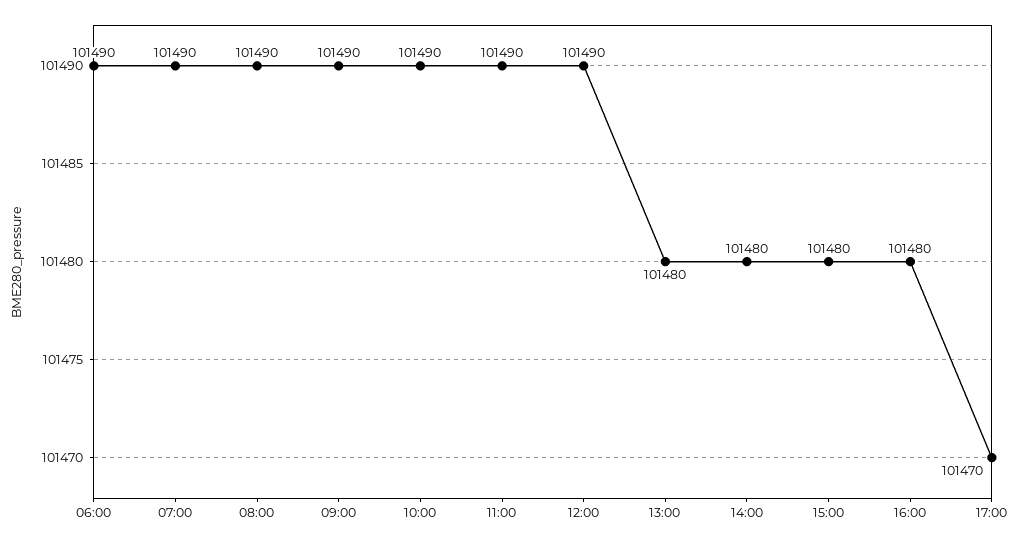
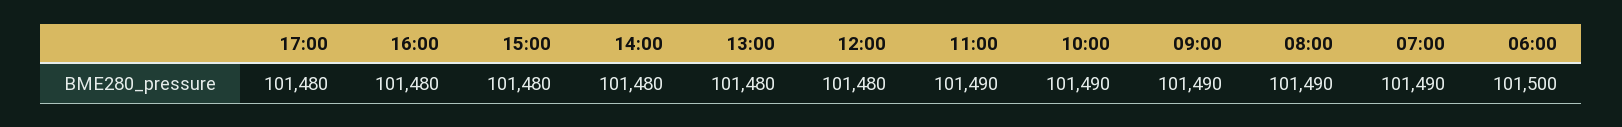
  {
-   "06:00": 101490,
+   "06:00": 101500,
    "07:00": 101490,
    "08:00": 101490,
    "09:00": 101490,
    "10:00": 101490,
    "11:00": 101490,
-   "12:00": 101490,
+   "12:00": 101480,
    "13:00": 101480,
    "14:00": 101480,
    "15:00": 101480,
    "16:00": 101480,
-   "17:00": 101470
+   "17:00": 101480
  }

